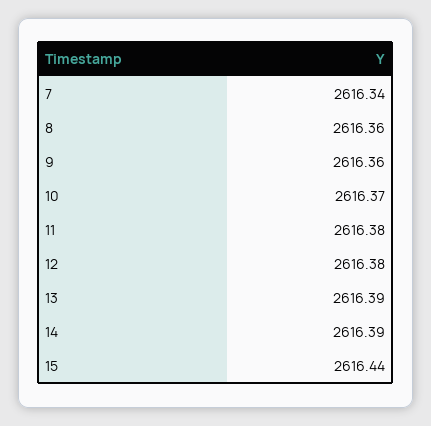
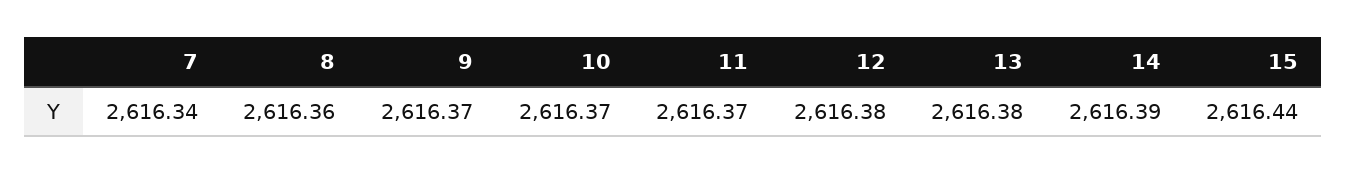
  {
    "7": 2616.34,
    "8": 2616.36,
-   "9": 2616.36,
+   "9": 2616.37,
    "10": 2616.37,
-   "11": 2616.38,
+   "11": 2616.37,
    "12": 2616.38,
-   "13": 2616.39,
+   "13": 2616.38,
    "14": 2616.39,
    "15": 2616.44
  }

